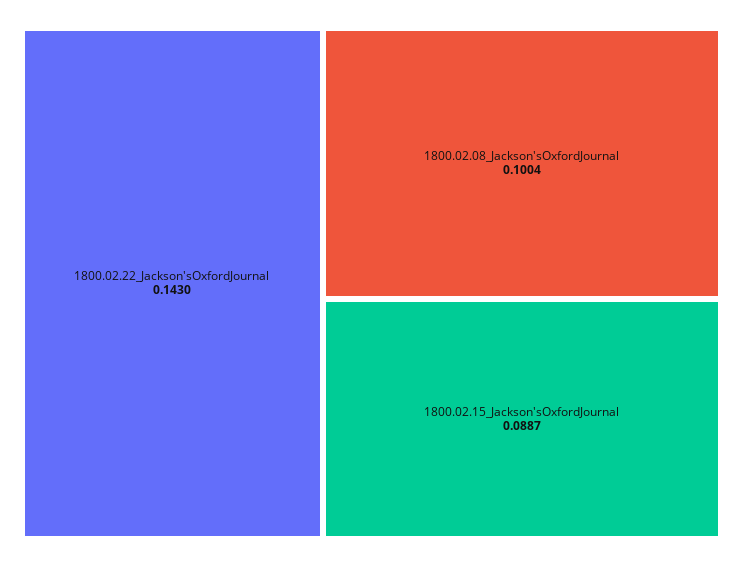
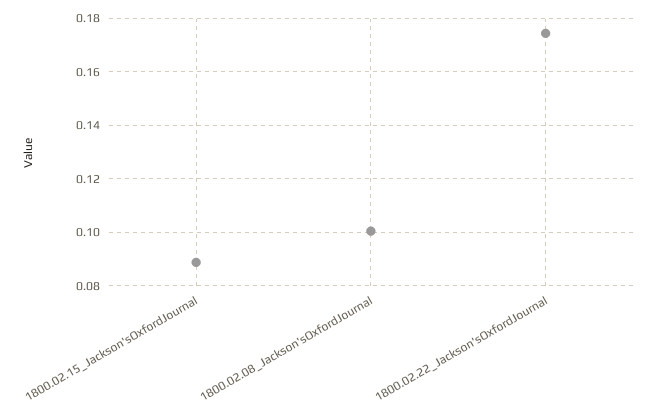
  {
-   "1800.02.22_Jackson'sOxfordJournal": 0.143,
+   "1800.02.22_Jackson'sOxfordJournal": 0.175,
    "1800.02.08_Jackson'sOxfordJournal": 0.1004,
    "1800.02.15_Jackson'sOxfordJournal": 0.0887
  }

